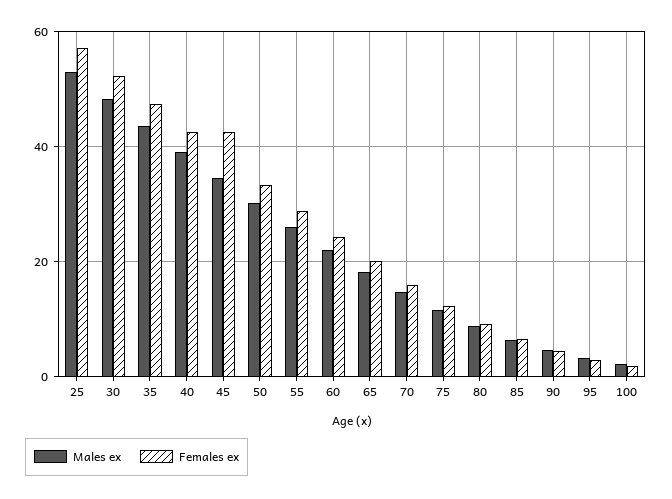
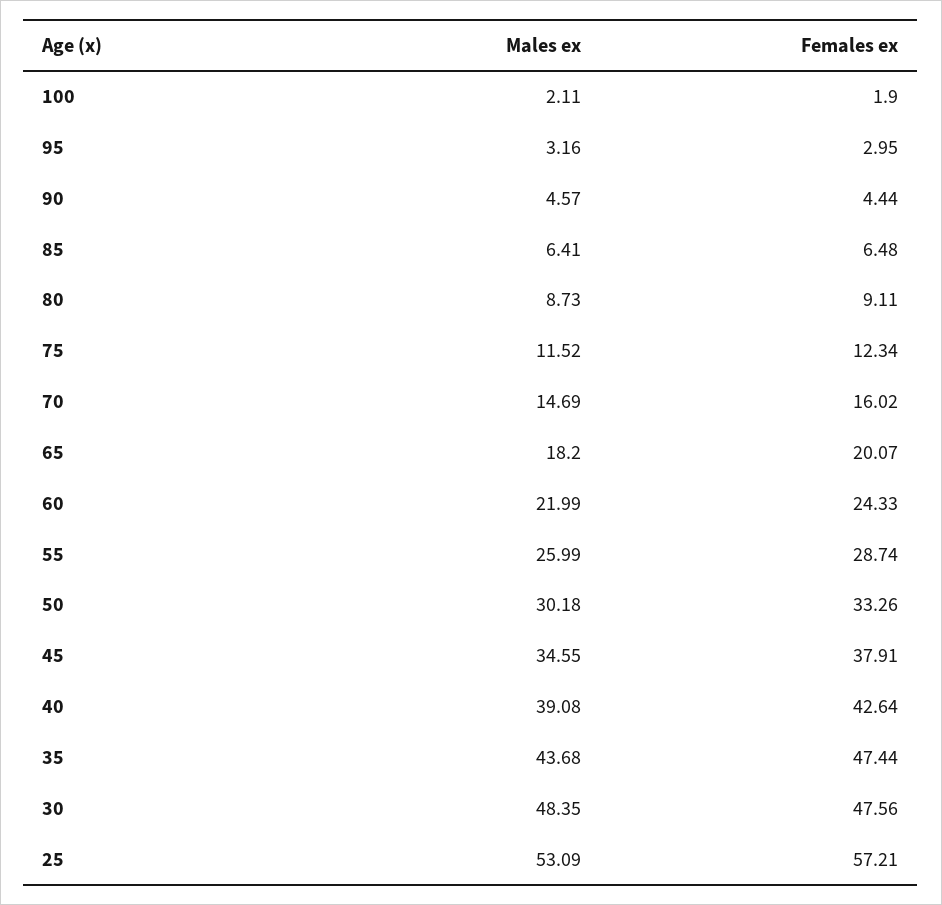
  {
    "Males ex": {
      "25": 53.09,
      "30": 48.35,
      "35": 43.68,
      "40": 39.08,
      "45": 34.55,
      "50": 30.18,
      "55": 25.99,
      "60": 21.99,
      "65": 18.2,
      "70": 14.69,
      "75": 11.52,
      "80": 8.73,
      "85": 6.41,
      "90": 4.57,
      "95": 3.16,
      "100": 2.11
    },
    "Females ex": {
      "25": 57.21,
-     "30": 52,
+     "30": 47.56,
      "35": 47.44,
      "40": 42.64,
-     "45": 42,
+     "45": 37.91,
      "50": 33.26,
      "55": 28.74,
      "60": 24.33,
      "65": 20.07,
      "70": 16.02,
      "75": 12.34,
      "80": 9.11,
      "85": 6.48,
      "90": 4.44,
      "95": 2.95,
      "100": 1.9
    }
  }

